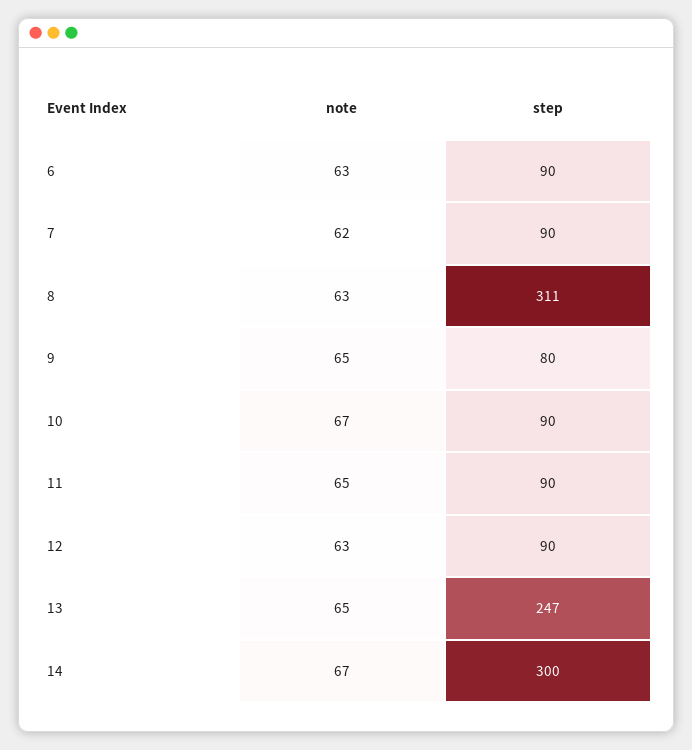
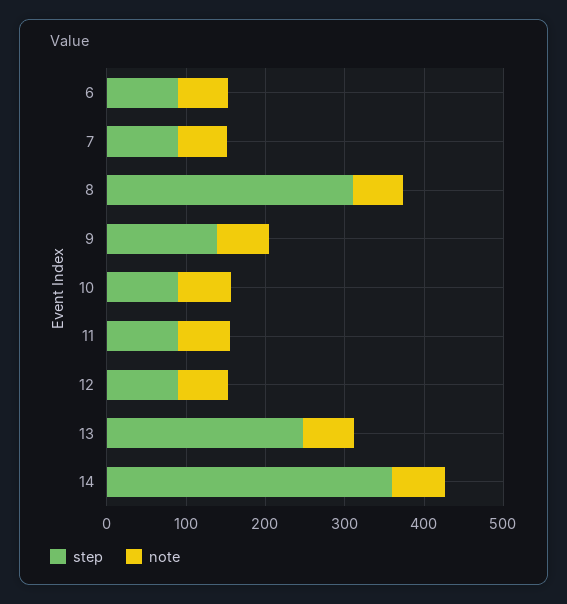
  {
    "note": {
      "6": 63,
      "7": 62,
      "8": 63,
      "9": 65,
      "10": 67,
      "11": 65,
      "12": 63,
      "13": 65,
      "14": 67
    },
    "step": {
      "6": 90,
      "7": 90,
      "8": 311,
-     "9": 80,
+     "9": 140,
      "10": 90,
      "11": 90,
      "12": 90,
      "13": 247,
-     "14": 300
+     "14": 360
    }
  }

